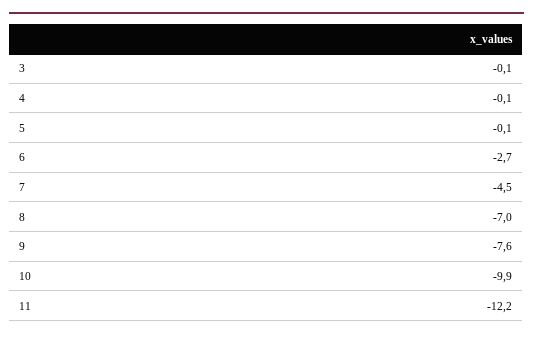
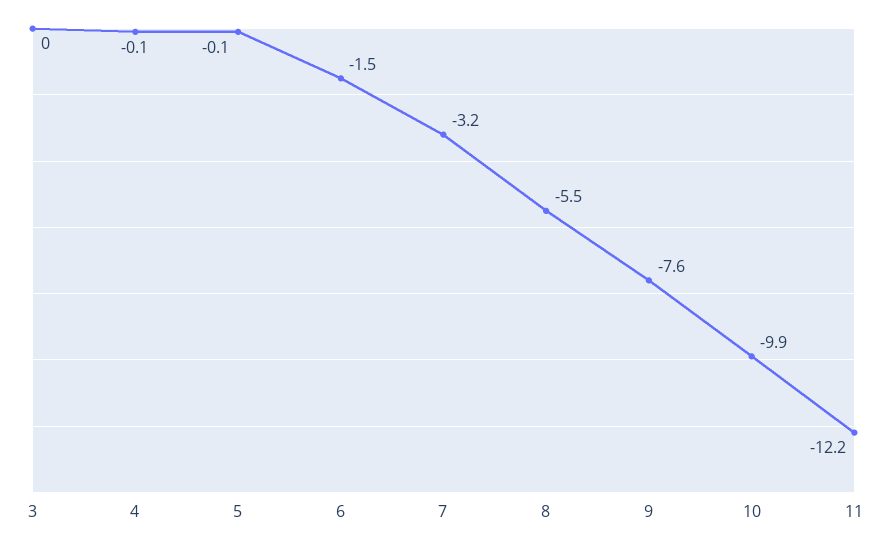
  {
-   "3": -0.1,
+   "3": 0,
    "4": -0.1,
    "5": -0.1,
-   "6": -2.7,
+   "6": -1.5,
-   "7": -4.5,
+   "7": -3.2,
-   "8": -7,
+   "8": -5.5,
    "9": -7.6,
    "10": -9.9,
    "11": -12.2
  }

